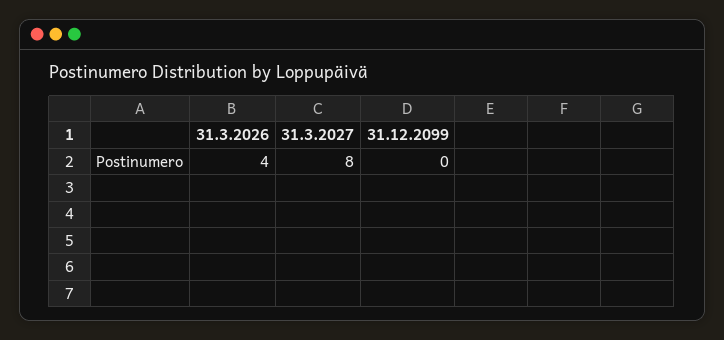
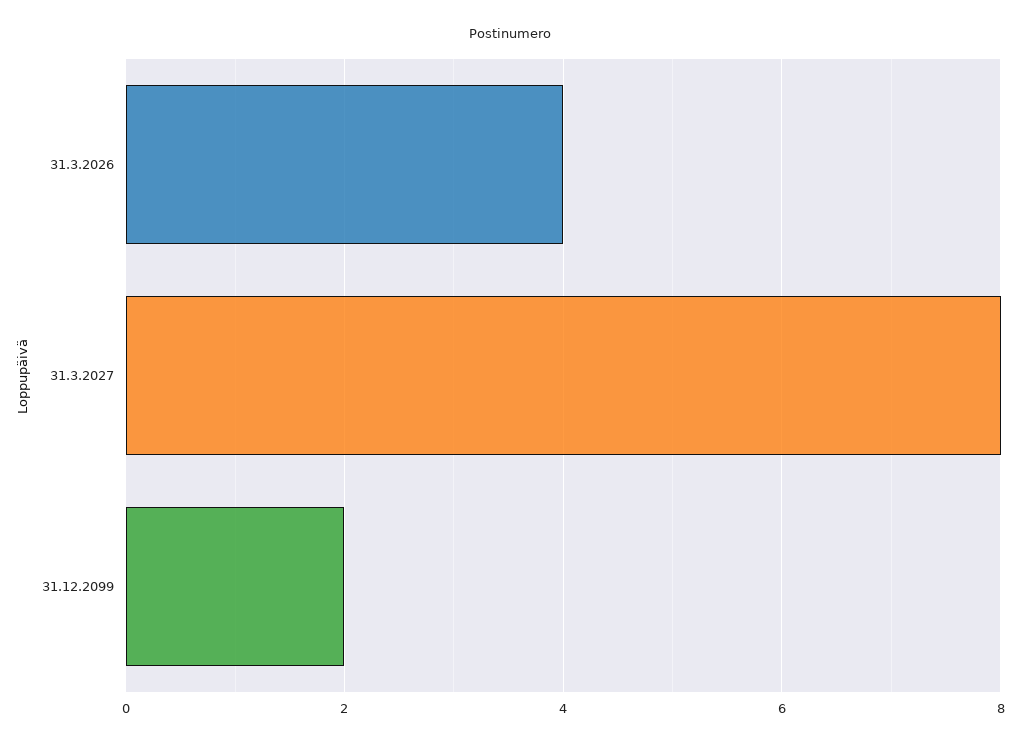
  {
    "31.3.2026": 4,
    "31.3.2027": 8,
-   "31.12.2099": 0
+   "31.12.2099": 2
  }

